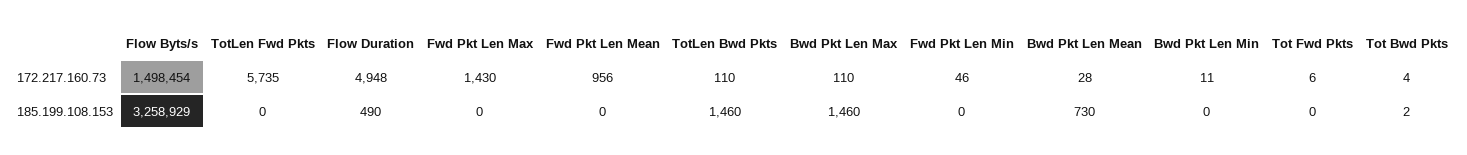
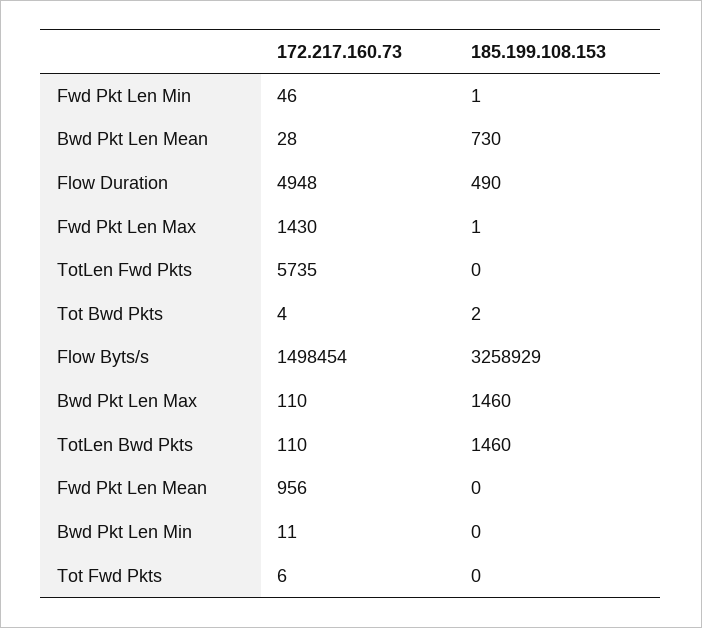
  {
    "Flow Byts/s": {
      "172.217.160.73": 1498454,
      "185.199.108.153": 3258929
    },
    "TotLen Fwd Pkts": {
      "172.217.160.73": 5735,
      "185.199.108.153": 0
    },
    "Flow Duration": {
      "172.217.160.73": 4948,
      "185.199.108.153": 490
    },
    "Fwd Pkt Len Max": {
      "172.217.160.73": 1430,
-     "185.199.108.153": 0
+     "185.199.108.153": 1
    },
    "Fwd Pkt Len Mean": {
      "172.217.160.73": 956,
      "185.199.108.153": 0
    },
    "TotLen Bwd Pkts": {
      "172.217.160.73": 110,
      "185.199.108.153": 1460
    },
    "Bwd Pkt Len Max": {
      "172.217.160.73": 110,
      "185.199.108.153": 1460
    },
    "Fwd Pkt Len Min": {
      "172.217.160.73": 46,
-     "185.199.108.153": 0
+     "185.199.108.153": 1
    },
    "Bwd Pkt Len Mean": {
      "172.217.160.73": 28,
      "185.199.108.153": 730
    },
    "Bwd Pkt Len Min": {
      "172.217.160.73": 11,
      "185.199.108.153": 0
    },
    "Tot Fwd Pkts": {
      "172.217.160.73": 6,
      "185.199.108.153": 0
    },
    "Tot Bwd Pkts": {
      "172.217.160.73": 4,
      "185.199.108.153": 2
    }
  }

